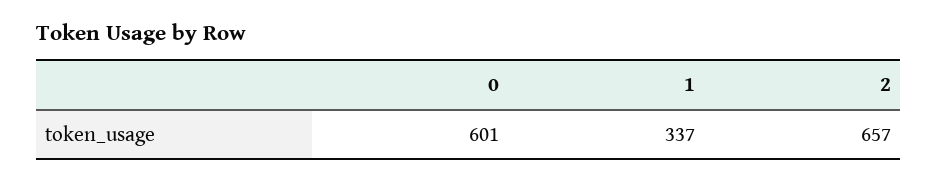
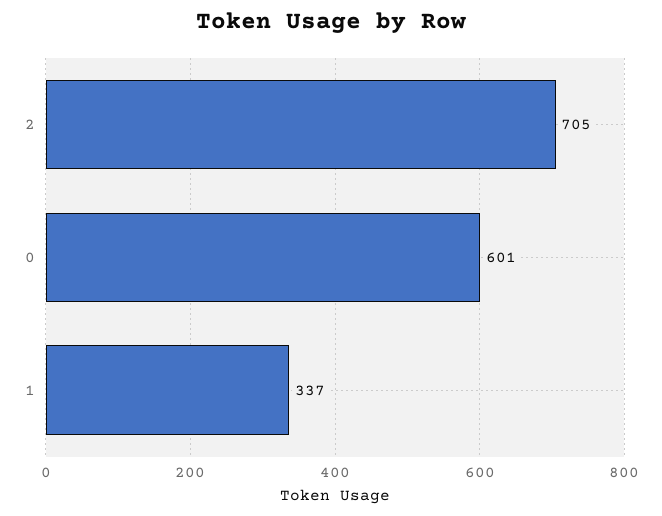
  {
    "0": 601,
    "1": 337,
-   "2": 657
+   "2": 705
  }

